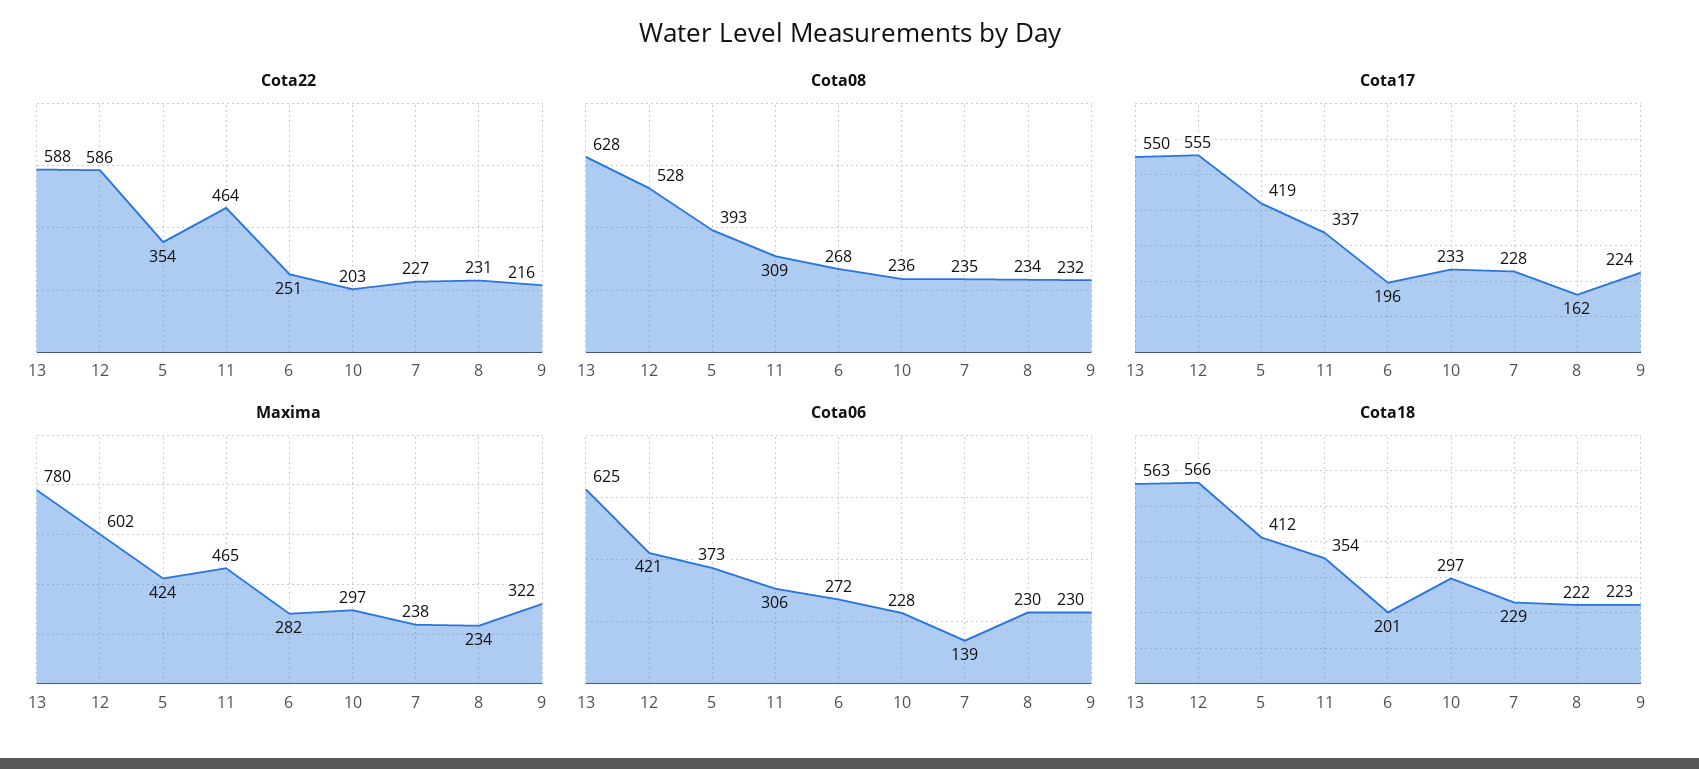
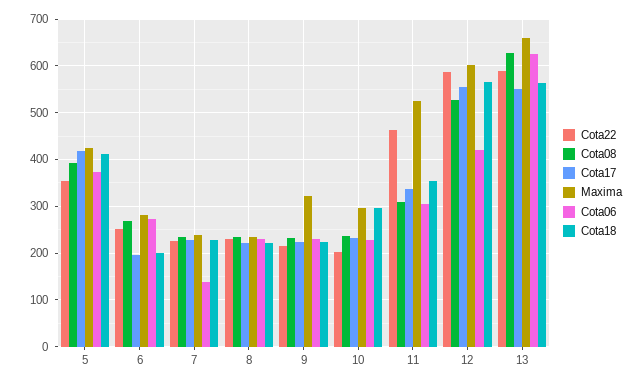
  {
    "Cota22": {
      "13": 588,
      "12": 586,
      "5": 354,
      "11": 464,
      "6": 251,
      "10": 203,
      "7": 227,
      "8": 231,
      "9": 216
    },
    "Cota08": {
      "13": 628,
      "12": 528,
      "5": 393,
      "11": 309,
      "6": 268,
      "10": 236,
      "7": 235,
      "8": 234,
      "9": 232
    },
    "Cota17": {
      "13": 550,
      "12": 555,
      "5": 419,
      "11": 337,
      "6": 196,
      "10": 233,
      "7": 228,
-     "8": 162,
+     "8": 220,
      "9": 224
    },
    "Maxima": {
-     "13": 780,
+     "13": 660,
      "12": 602,
      "5": 424,
-     "11": 465,
+     "11": 520,
      "6": 282,
      "10": 297,
      "7": 238,
      "8": 234,
      "9": 322
    },
    "Cota06": {
      "13": 625,
      "12": 421,
      "5": 373,
      "11": 306,
      "6": 272,
      "10": 228,
      "7": 139,
      "8": 230,
      "9": 230
    },
    "Cota18": {
      "13": 563,
      "12": 566,
      "5": 412,
      "11": 354,
      "6": 201,
      "10": 297,
      "7": 229,
      "8": 222,
      "9": 223
    }
  }

